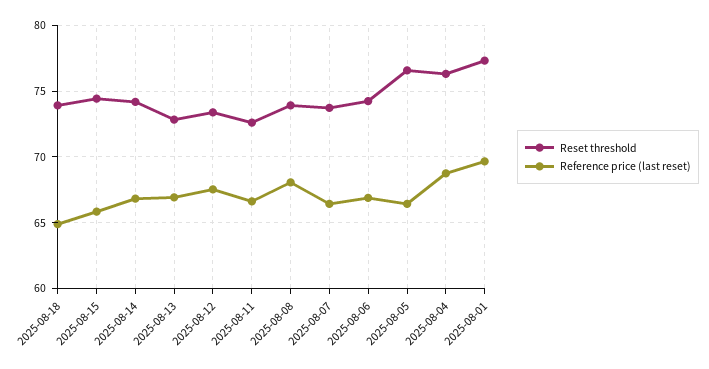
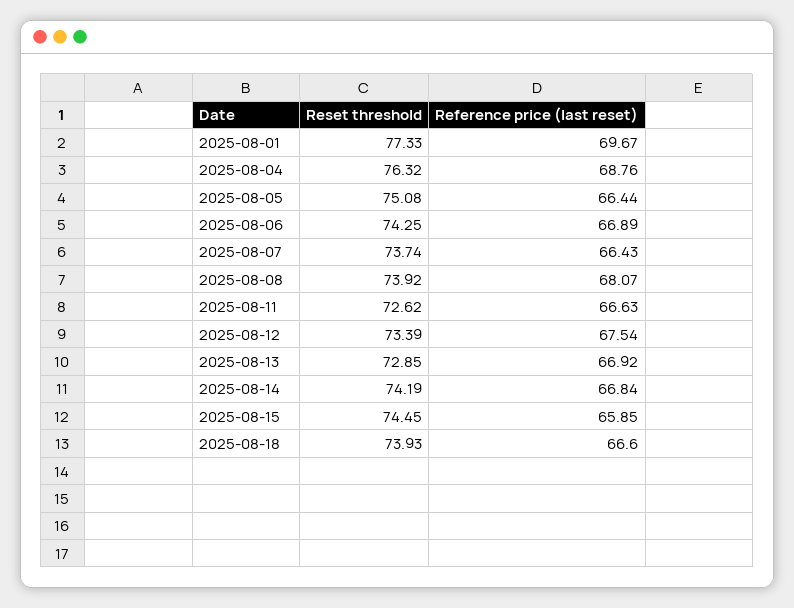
  {
    "Reset threshold": {
      "2025-08-18": 73.93,
      "2025-08-15": 74.45,
      "2025-08-14": 74.19,
      "2025-08-13": 72.85,
      "2025-08-12": 73.39,
      "2025-08-11": 72.62,
      "2025-08-08": 73.92,
      "2025-08-07": 73.74,
      "2025-08-06": 74.25,
-     "2025-08-05": 76.5,
+     "2025-08-05": 75.08,
      "2025-08-04": 76.32,
      "2025-08-01": 77.33
    },
    "Reference price (last reset)": {
-     "2025-08-18": 65,
+     "2025-08-18": 66.6,
      "2025-08-15": 65.85,
      "2025-08-14": 66.84,
      "2025-08-13": 66.92,
      "2025-08-12": 67.54,
      "2025-08-11": 66.63,
      "2025-08-08": 68.07,
      "2025-08-07": 66.43,
      "2025-08-06": 66.89,
      "2025-08-05": 66.44,
      "2025-08-04": 68.76,
      "2025-08-01": 69.67
    }
  }

